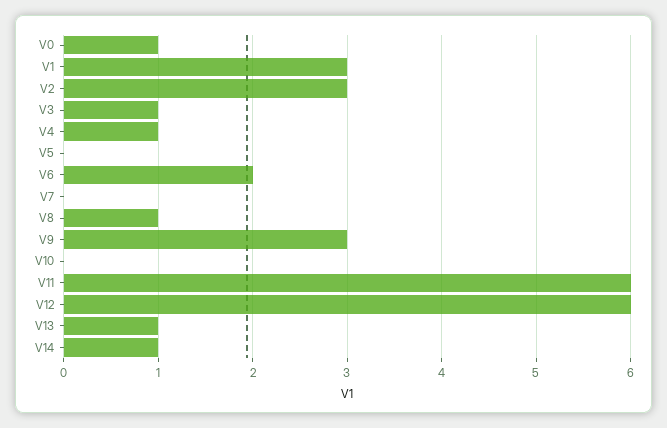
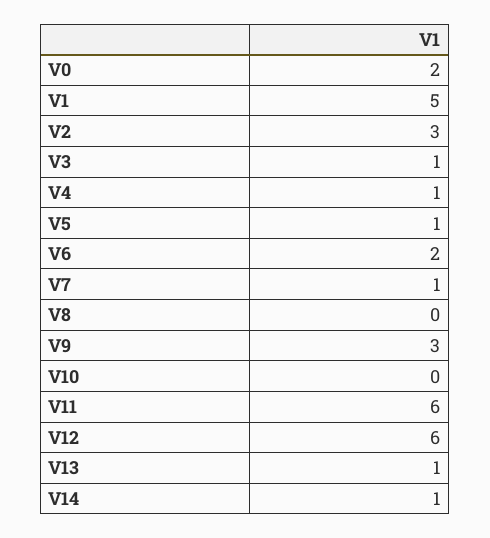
  {
-   "V0": 1,
+   "V0": 2,
-   "V1": 3,
+   "V1": 5,
    "V2": 3,
    "V3": 1,
    "V4": 1,
-   "V5": 0,
+   "V5": 1,
    "V6": 2,
-   "V7": 0,
+   "V7": 1,
-   "V8": 1,
+   "V8": 0,
    "V9": 3,
    "V10": 0,
    "V11": 6,
    "V12": 6,
    "V13": 1,
    "V14": 1
  }

